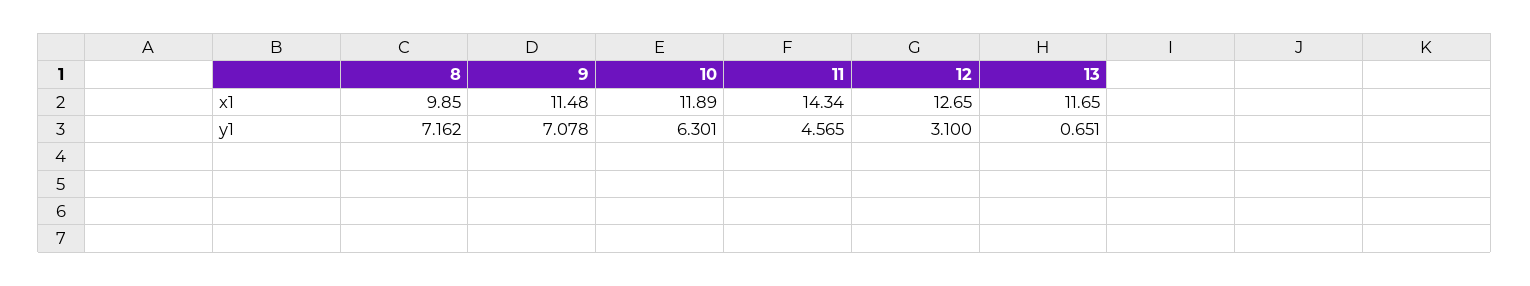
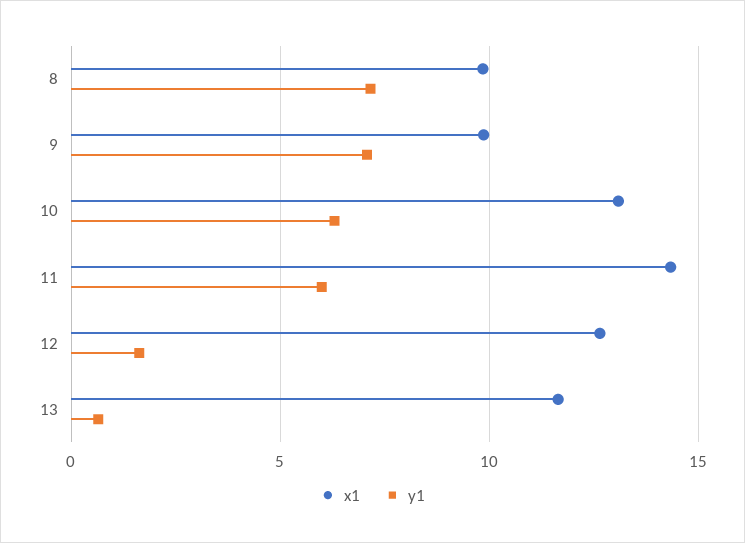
  {
    "x1": {
      "8": 9.85,
-     "9": 11.48,
+     "9": 10,
-     "10": 11.89,
+     "10": 13,
      "11": 14.34,
      "12": 12.65,
      "13": 11.65
    },
    "y1": {
      "8": 7.162,
      "9": 7.078,
      "10": 6.301,
-     "11": 4.565,
+     "11": 6,
-     "12": 3.1,
+     "12": 1.5,
      "13": 0.651
    }
  }

